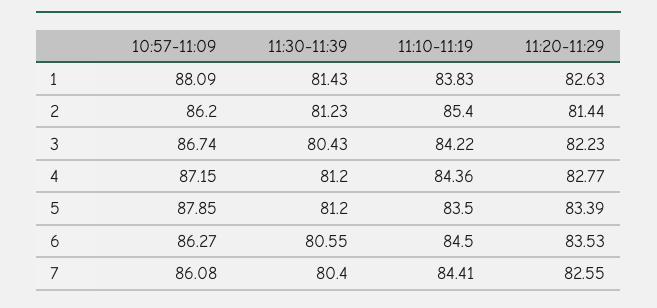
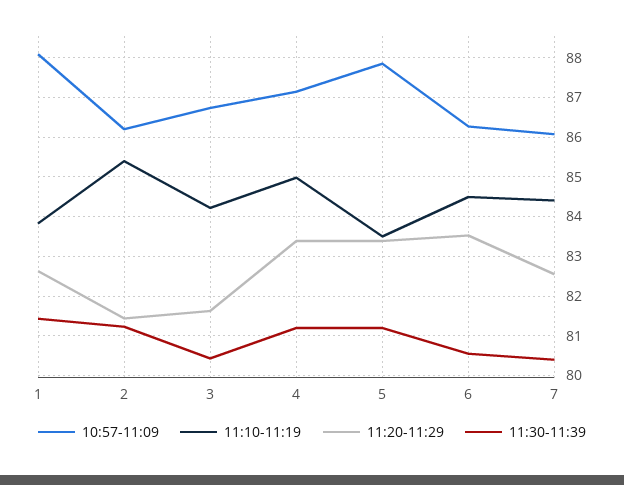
  {
    "10:57-11:09": {
      "1": 88.09,
      "2": 86.2,
      "3": 86.74,
      "4": 87.15,
      "5": 87.85,
      "6": 86.27,
      "7": 86.08
    },
    "11:30-11:39": {
      "1": 81.43,
      "2": 81.23,
      "3": 80.43,
      "4": 81.2,
      "5": 81.2,
      "6": 80.55,
      "7": 80.4
    },
    "11:10-11:19": {
      "1": 83.83,
      "2": 85.4,
      "3": 84.22,
-     "4": 84.36,
+     "4": 85,
      "5": 83.5,
      "6": 84.5,
      "7": 84.41
    },
    "11:20-11:29": {
      "1": 82.63,
      "2": 81.44,
-     "3": 82.23,
+     "3": 81.6,
-     "4": 82.77,
+     "4": 83.4,
      "5": 83.39,
      "6": 83.53,
      "7": 82.55
    }
  }

